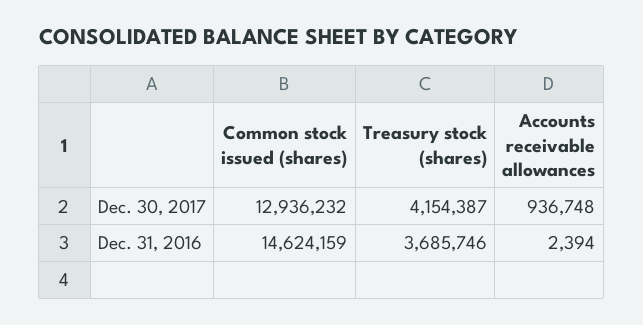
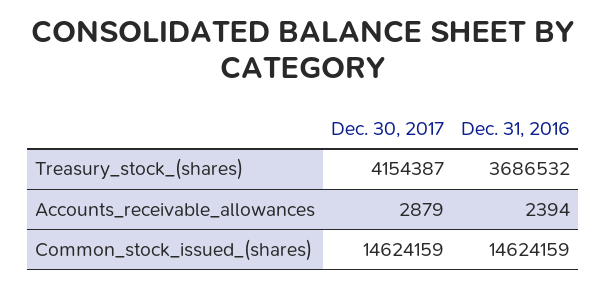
  {
    "Common stock issued (shares)": {
-     "Dec. 30, 2017": 12936232,
+     "Dec. 30, 2017": 14624159,
      "Dec. 31, 2016": 14624159
    },
    "Treasury stock (shares)": {
      "Dec. 30, 2017": 4154387,
-     "Dec. 31, 2016": 3685746
+     "Dec. 31, 2016": 3686532
    },
    "Accounts receivable allowances": {
-     "Dec. 30, 2017": 936748,
+     "Dec. 30, 2017": 2879,
      "Dec. 31, 2016": 2394
    }
  }

